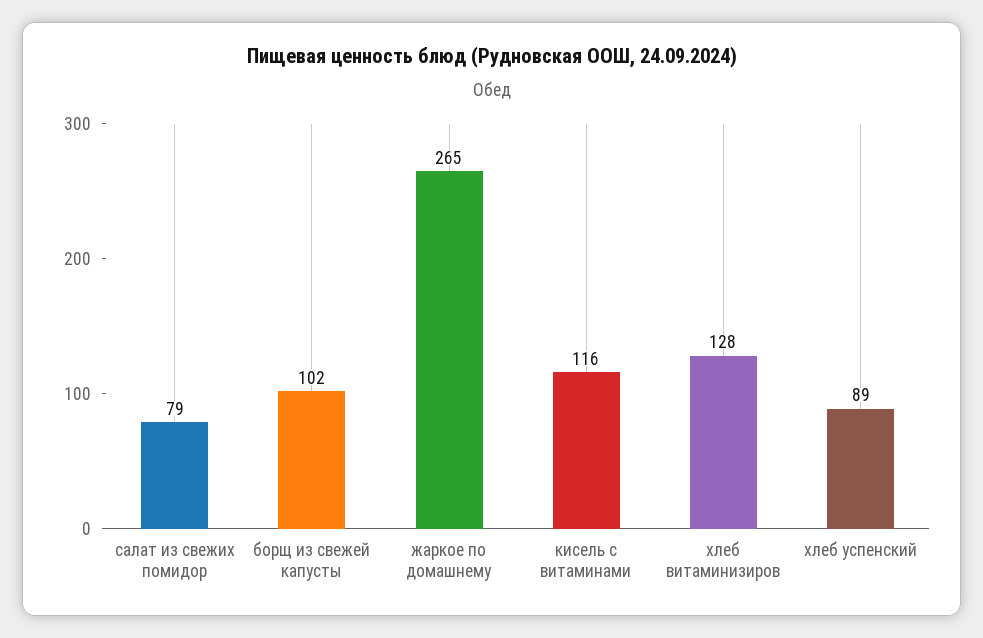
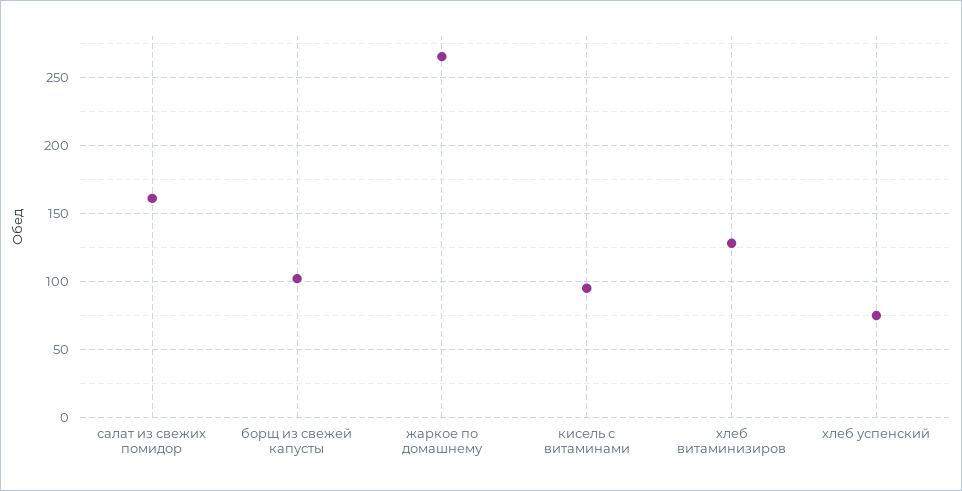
  {
-   "салат из свежих помидор": 79,
+   "салат из свежих помидор": 160,
    "борщ из свежей капусты": 102,
    "жаркое по домашнему": 265,
-   "кисель с витаминами": 116,
+   "кисель с витаминами": 95,
    "хлеб витаминизиров": 128,
-   "хлеб успенский": 89
+   "хлеб успенский": 75
  }

